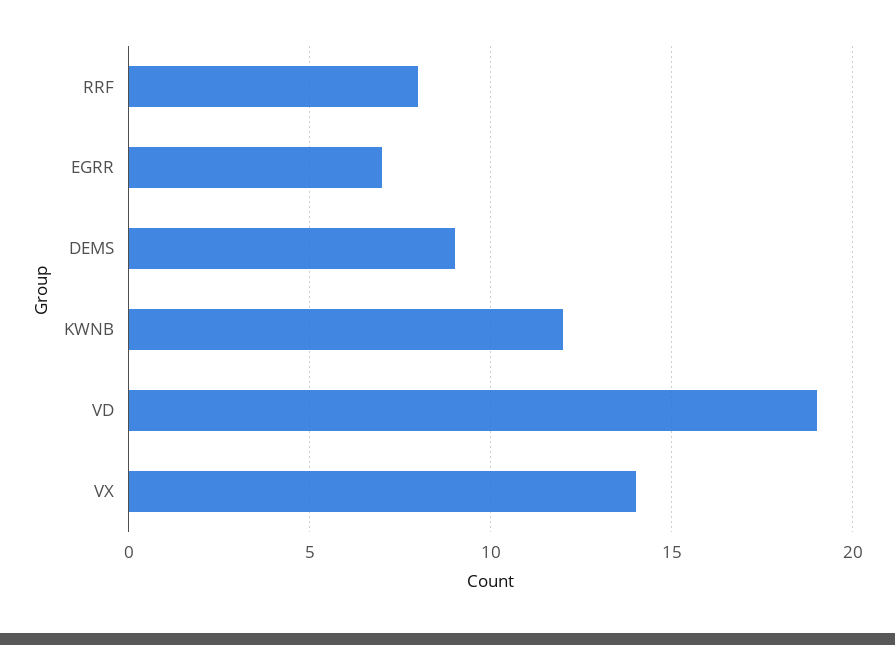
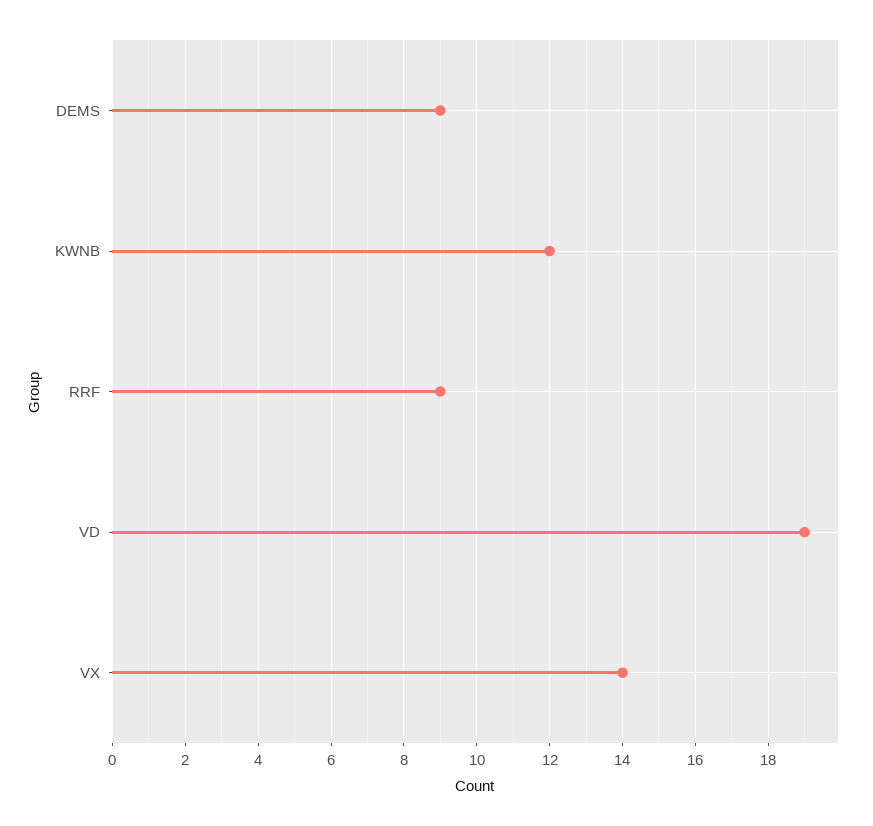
  {
-   "RRF": 8,
+   "RRF": 9,
-   "EGRR": 7,
    "DEMS": 9,
    "KWNB": 12,
    "VD": 19,
    "VX": 14
  }

